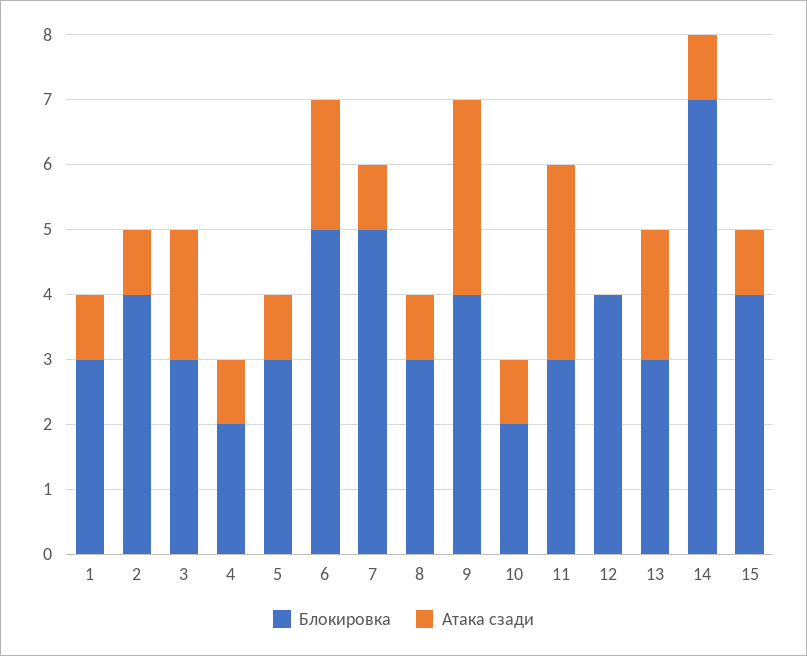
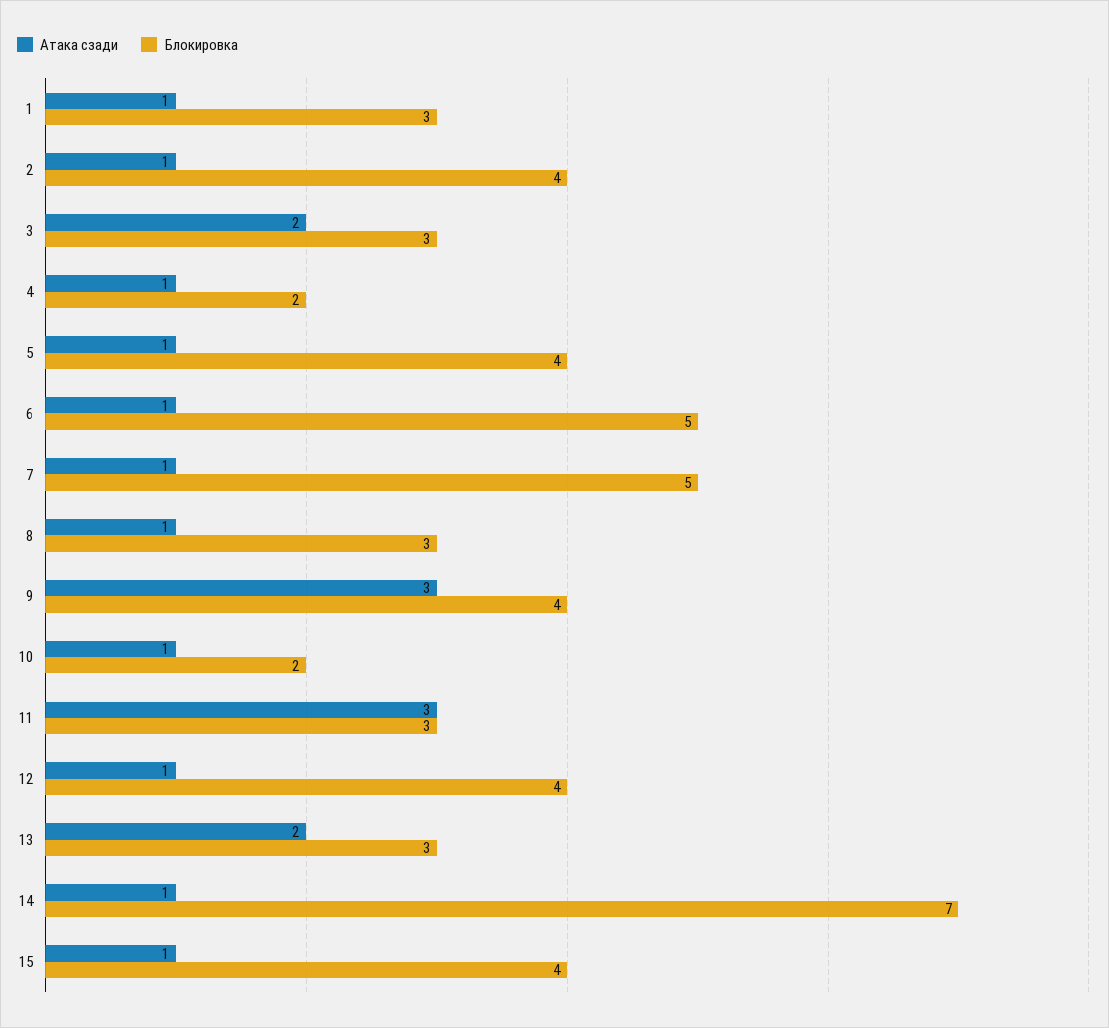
  {
    "Блокировка": {
      "1": 3,
      "2": 4,
      "3": 3,
      "4": 2,
-     "5": 3,
+     "5": 4,
      "6": 5,
      "7": 5,
      "8": 3,
      "9": 4,
      "10": 2,
      "11": 3,
      "12": 4,
      "13": 3,
      "14": 7,
      "15": 4
    },
    "Атака сзади": {
      "1": 1,
      "2": 1,
      "3": 2,
      "4": 1,
      "5": 1,
-     "6": 2,
+     "6": 1,
      "7": 1,
      "8": 1,
      "9": 3,
      "10": 1,
      "11": 3,
-     "12": 0,
+     "12": 1,
      "13": 2,
      "14": 1,
      "15": 1
    }
  }

